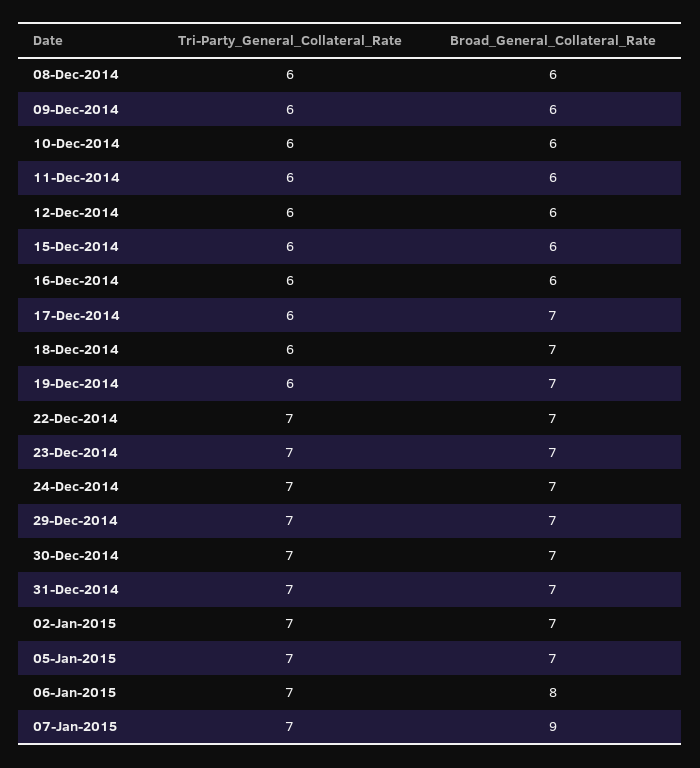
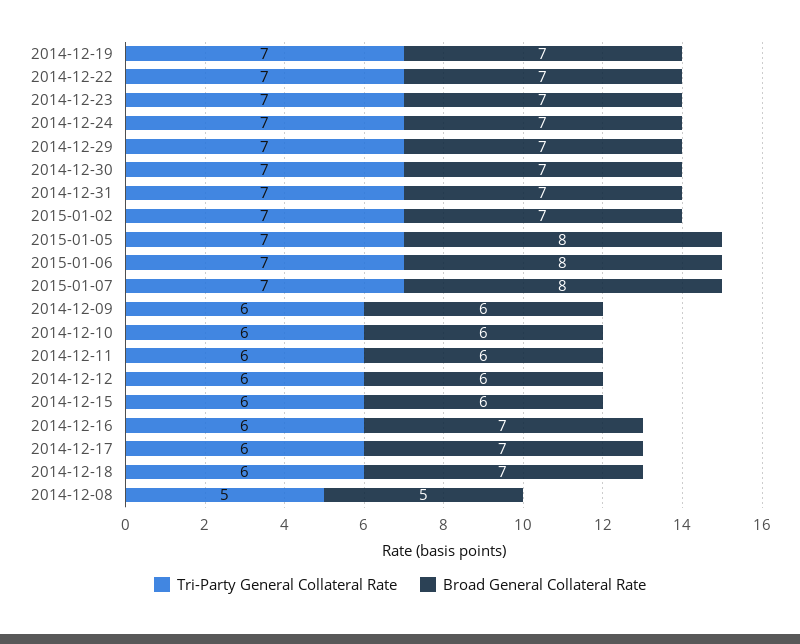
  {
    "Tri-Party_General_Collateral_Rate": {
-     "08-Dec-2014": 6,
+     "08-Dec-2014": 5,
      "09-Dec-2014": 6,
      "10-Dec-2014": 6,
      "11-Dec-2014": 6,
      "12-Dec-2014": 6,
      "15-Dec-2014": 6,
      "16-Dec-2014": 6,
      "17-Dec-2014": 6,
      "18-Dec-2014": 6,
-     "19-Dec-2014": 6,
+     "19-Dec-2014": 7,
      "22-Dec-2014": 7,
      "23-Dec-2014": 7,
      "24-Dec-2014": 7,
      "29-Dec-2014": 7,
      "30-Dec-2014": 7,
      "31-Dec-2014": 7,
      "02-Jan-2015": 7,
      "05-Jan-2015": 7,
      "06-Jan-2015": 7,
      "07-Jan-2015": 7
    },
    "Broad_General_Collateral_Rate": {
-     "08-Dec-2014": 6,
+     "08-Dec-2014": 5,
      "09-Dec-2014": 6,
      "10-Dec-2014": 6,
      "11-Dec-2014": 6,
      "12-Dec-2014": 6,
      "15-Dec-2014": 6,
-     "16-Dec-2014": 6,
+     "16-Dec-2014": 7,
      "17-Dec-2014": 7,
      "18-Dec-2014": 7,
      "19-Dec-2014": 7,
      "22-Dec-2014": 7,
      "23-Dec-2014": 7,
      "24-Dec-2014": 7,
      "29-Dec-2014": 7,
      "30-Dec-2014": 7,
      "31-Dec-2014": 7,
      "02-Jan-2015": 7,
-     "05-Jan-2015": 7,
+     "05-Jan-2015": 8,
      "06-Jan-2015": 8,
-     "07-Jan-2015": 9
+     "07-Jan-2015": 8
    }
  }

